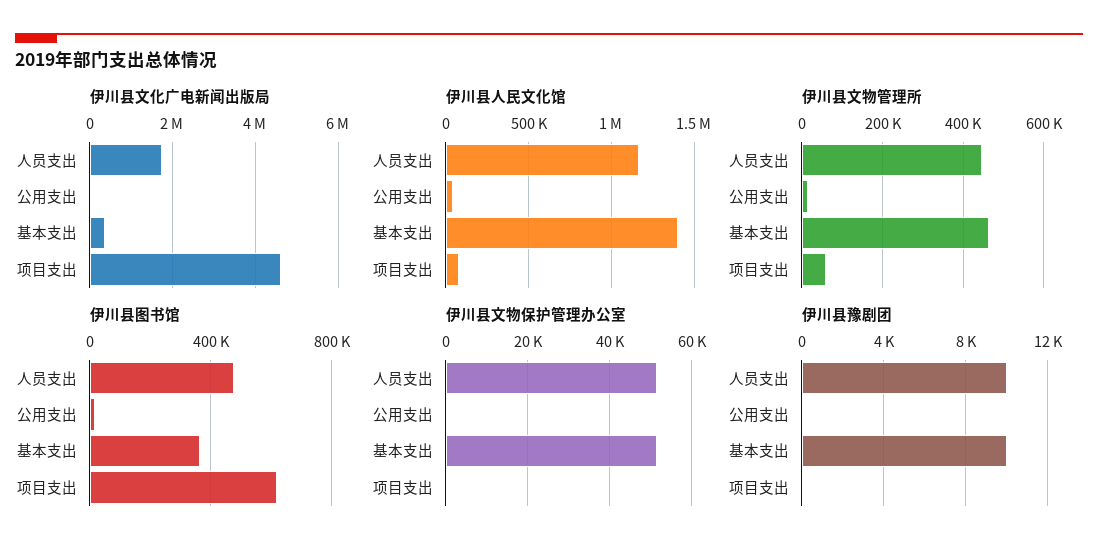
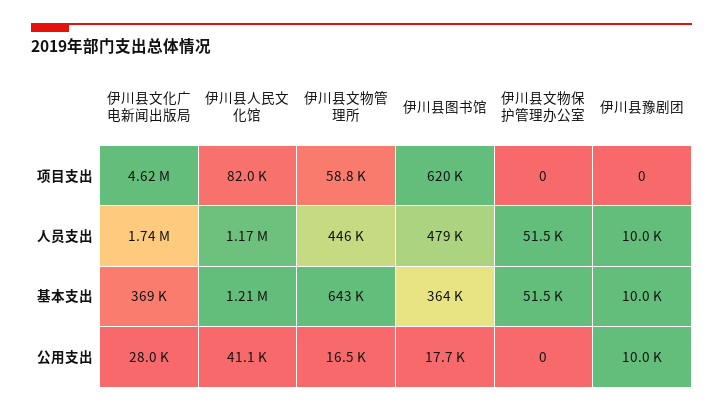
  {
    "伊川县文化广电新闻出版局": {
      "人员支出": 1740000,
      "公用支出": 28000,
      "基本支出": 369000,
      "项目支出": 4620000
    },
    "伊川县人民文化馆": {
      "人员支出": 1170000,
      "公用支出": 41100,
-     "基本支出": 1400000,
+     "基本支出": 1210000,
      "项目支出": 82000
    },
    "伊川县文物管理所": {
      "人员支出": 446000,
      "公用支出": 16500,
-     "基本支出": 460000,
+     "基本支出": 643000,
      "项目支出": 58800
    },
    "伊川县图书馆": {
      "人员支出": 479000,
      "公用支出": 17700,
      "基本支出": 364000,
      "项目支出": 620000
    },
    "伊川县文物保护管理办公室": {
      "人员支出": 51500,
      "公用支出": 0,
      "基本支出": 51500,
      "项目支出": 0
    },
    "伊川县豫剧团": {
      "人员支出": 10000,
-     "公用支出": 0,
+     "公用支出": 10000,
      "基本支出": 10000,
      "项目支出": 0
    }
  }

